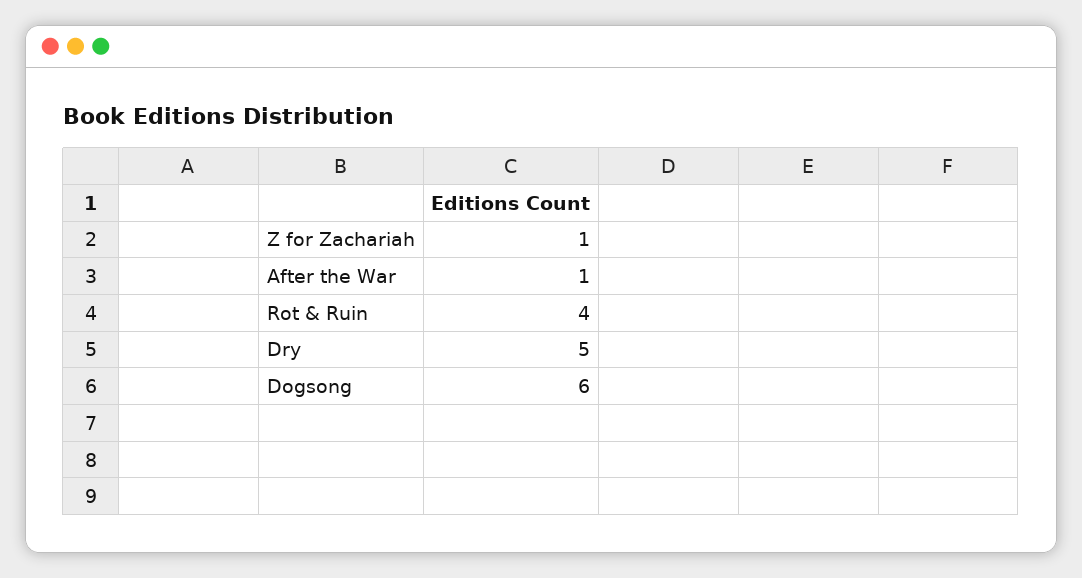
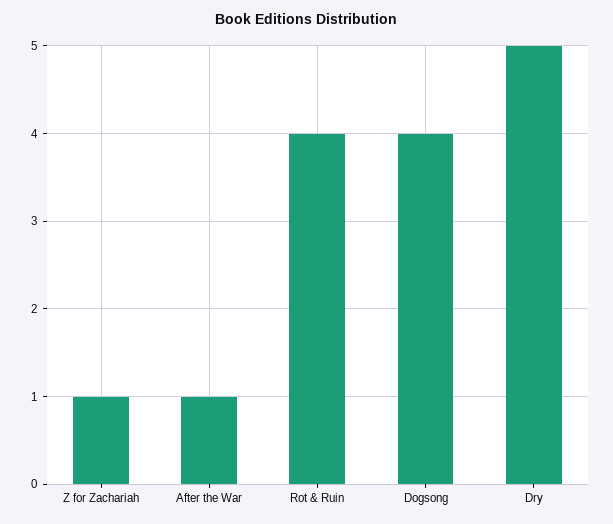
  {
    "Z for Zachariah": 1,
    "After the War": 1,
    "Rot & Ruin": 4,
    "Dry": 5,
-   "Dogsong": 6
+   "Dogsong": 4
  }

